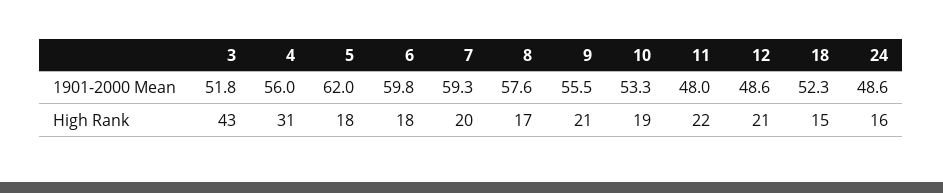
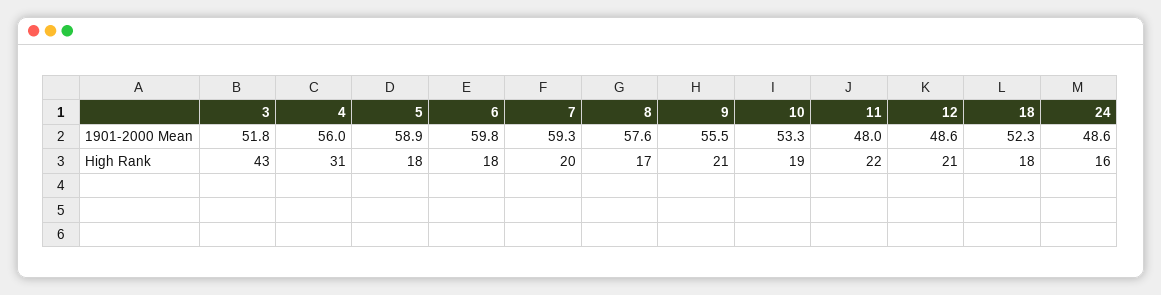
  {
    "3": {
      "1901-2000 Mean": 51.8,
      "High Rank": 43
    },
    "4": {
      "1901-2000 Mean": 56,
      "High Rank": 31
    },
    "5": {
-     "1901-2000 Mean": 62,
+     "1901-2000 Mean": 58.9,
      "High Rank": 18
    },
    "6": {
      "1901-2000 Mean": 59.8,
      "High Rank": 18
    },
    "7": {
      "1901-2000 Mean": 59.3,
      "High Rank": 20
    },
    "8": {
      "1901-2000 Mean": 57.6,
      "High Rank": 17
    },
    "9": {
      "1901-2000 Mean": 55.5,
      "High Rank": 21
    },
    "10": {
      "1901-2000 Mean": 53.3,
      "High Rank": 19
    },
    "11": {
      "1901-2000 Mean": 48,
      "High Rank": 22
    },
    "12": {
      "1901-2000 Mean": 48.6,
      "High Rank": 21
    },
    "18": {
      "1901-2000 Mean": 52.3,
-     "High Rank": 15
+     "High Rank": 18
    },
    "24": {
      "1901-2000 Mean": 48.6,
      "High Rank": 16
    }
  }

